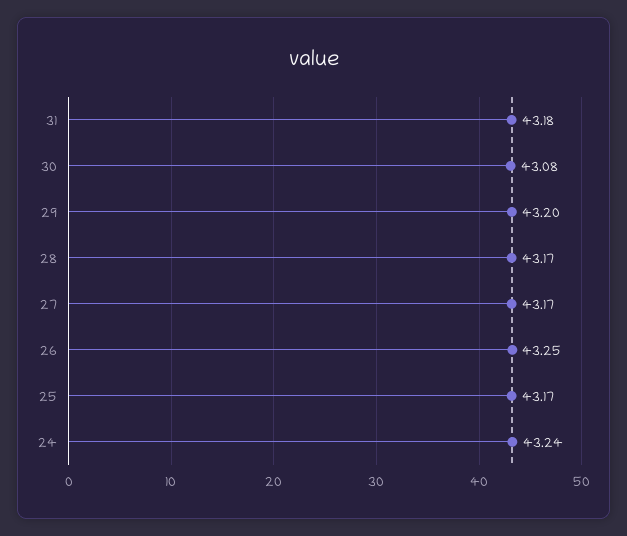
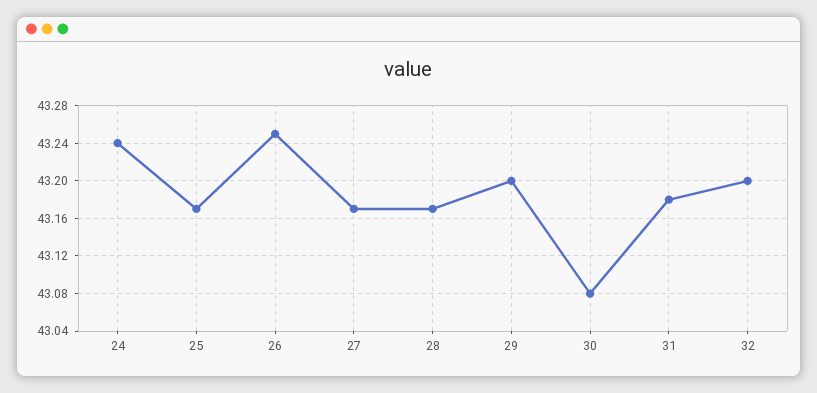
  {
    "31": 43.18,
    "30": 43.08,
    "29": 43.2,
    "28": 43.17,
    "27": 43.17,
    "26": 43.25,
    "25": 43.17,
-   "24": 43.24
+   "24": 43.24,
+   "32": 43.2
  }

